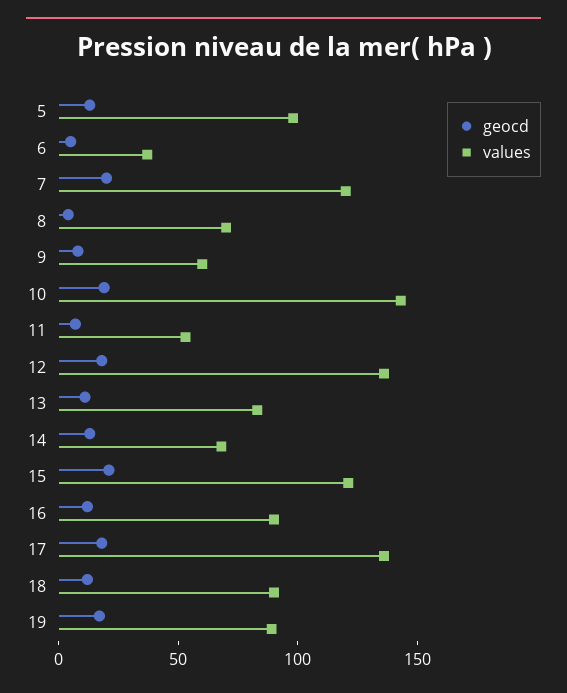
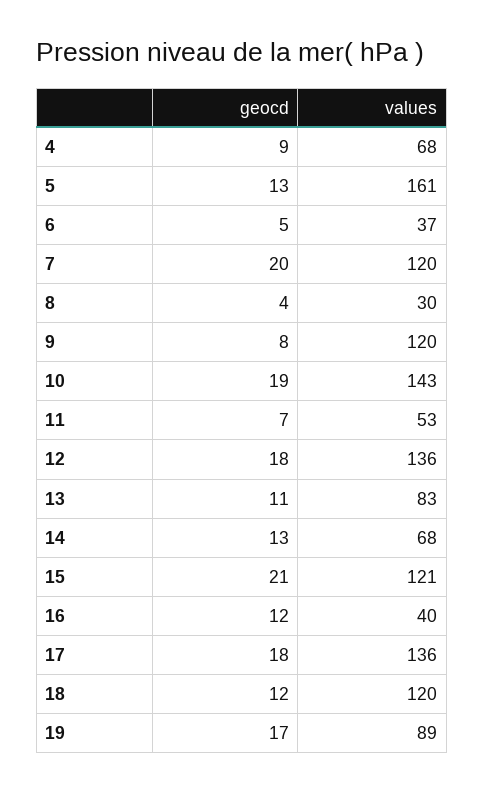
  {
    "geocd": {
      "5": 13,
      "6": 5,
      "7": 20,
      "8": 4,
      "9": 8,
      "10": 19,
      "11": 7,
      "12": 18,
      "13": 11,
      "14": 13,
      "15": 21,
      "16": 12,
      "17": 18,
      "18": 12,
-     "19": 17
+     "19": 17,
+     "4": 9
    },
    "values": {
-     "5": 100,
+     "5": 161,
      "6": 37,
      "7": 120,
-     "8": 70,
+     "8": 30,
-     "9": 60,
+     "9": 120,
      "10": 143,
      "11": 53,
      "12": 136,
      "13": 83,
      "14": 68,
      "15": 121,
-     "16": 90,
+     "16": 40,
      "17": 136,
-     "18": 90,
+     "18": 120,
-     "19": 89
+     "19": 89,
+     "4": 68
    }
  }

